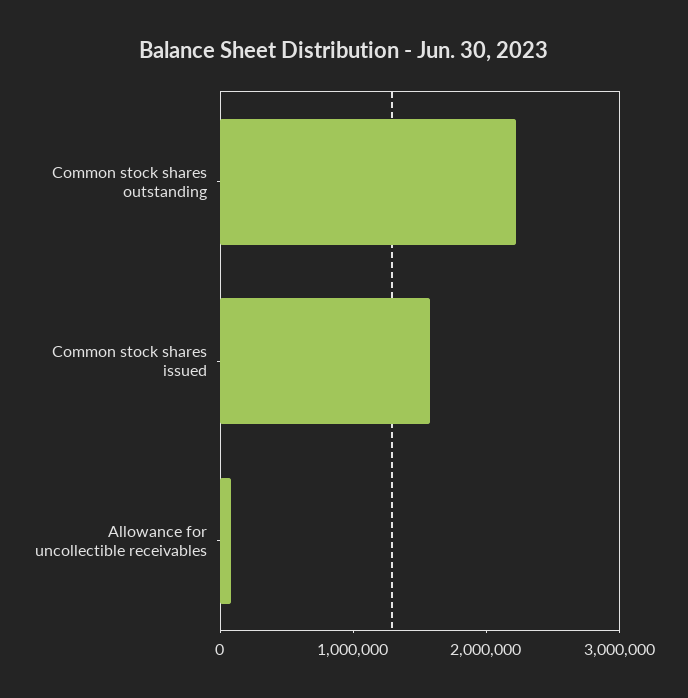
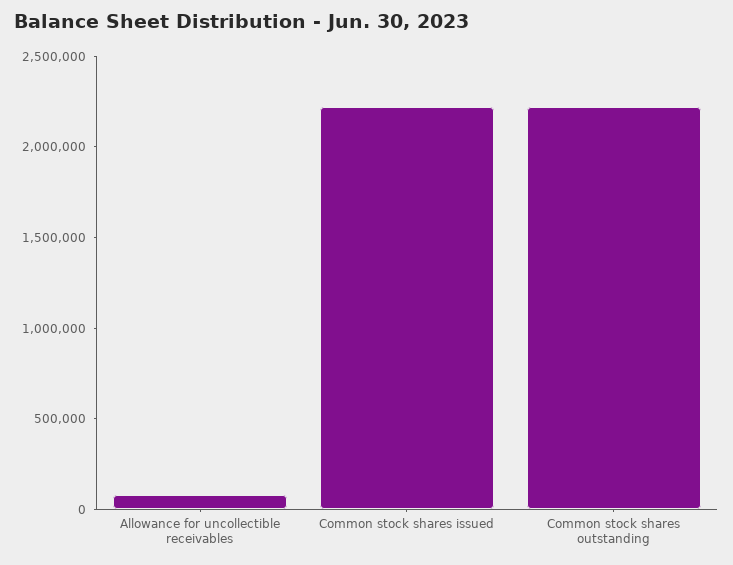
  {
    "Common stock shares outstanding": 2200000,
-   "Common stock shares issued": 1600000,
+   "Common stock shares issued": 2200000,
    "Allowance for uncollectible receivables": 100000
  }

